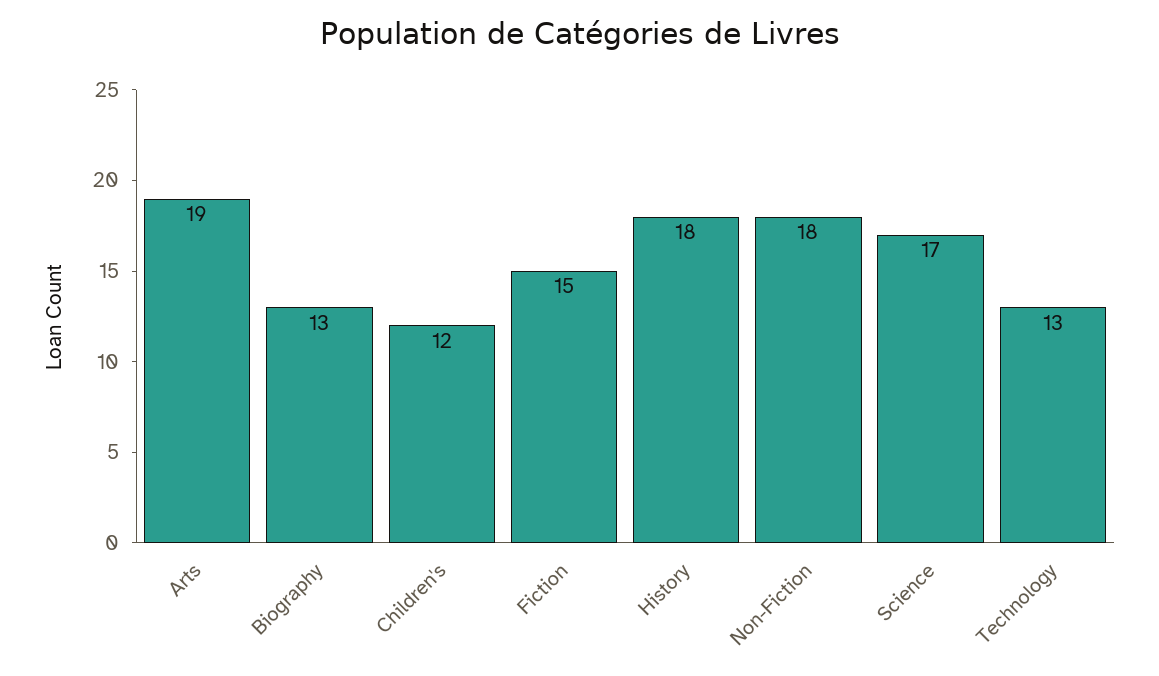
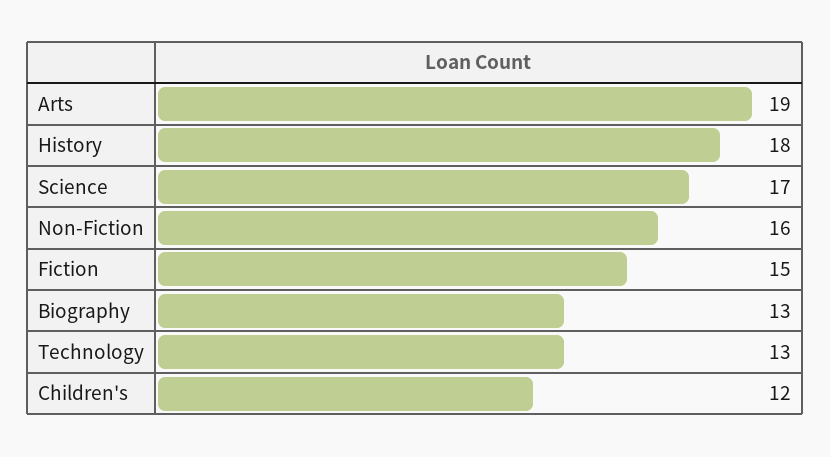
  {
    "Arts": 19,
    "Biography": 13,
    "Children's": 12,
    "Fiction": 15,
    "History": 18,
-   "Non-Fiction": 18,
+   "Non-Fiction": 16,
    "Science": 17,
    "Technology": 13
  }

